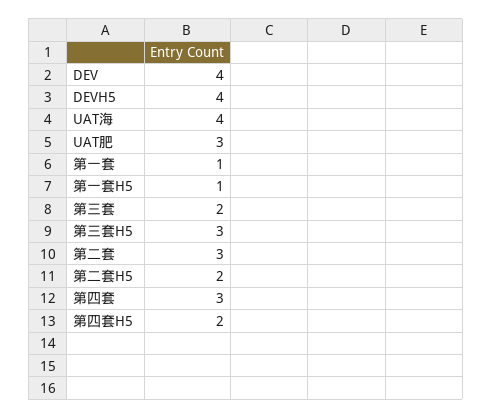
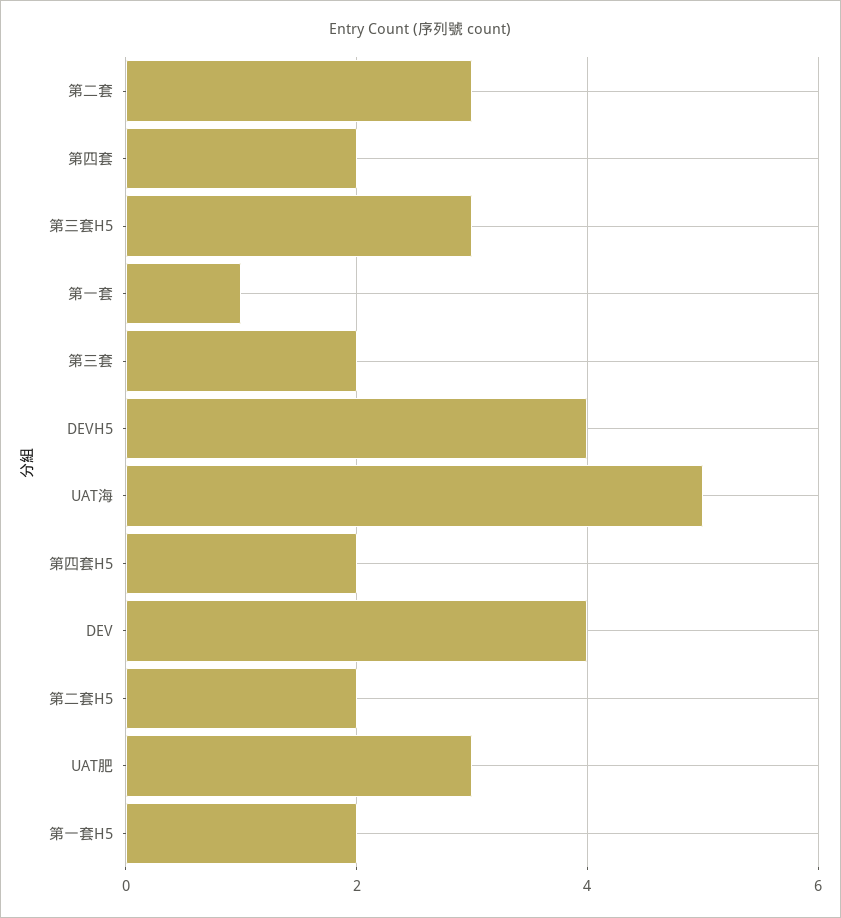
  {
    "DEV": 4,
    "DEVH5": 4,
-   "UAT海": 4,
+   "UAT海": 5,
    "UAT肥": 3,
    "第一套": 1,
-   "第一套H5": 1,
+   "第一套H5": 2,
    "第三套": 2,
    "第三套H5": 3,
    "第二套": 3,
    "第二套H5": 2,
-   "第四套": 3,
+   "第四套": 2,
    "第四套H5": 2
  }

